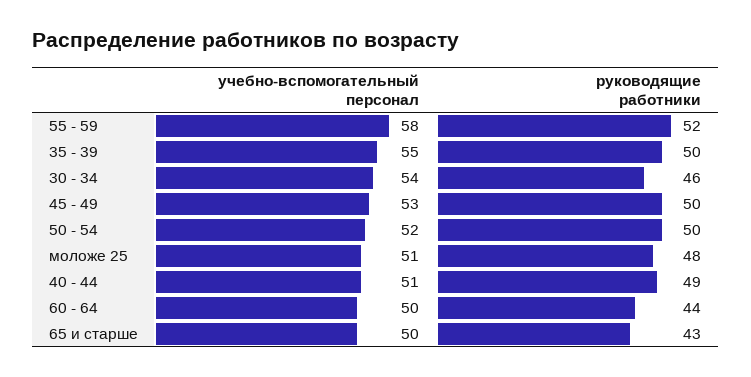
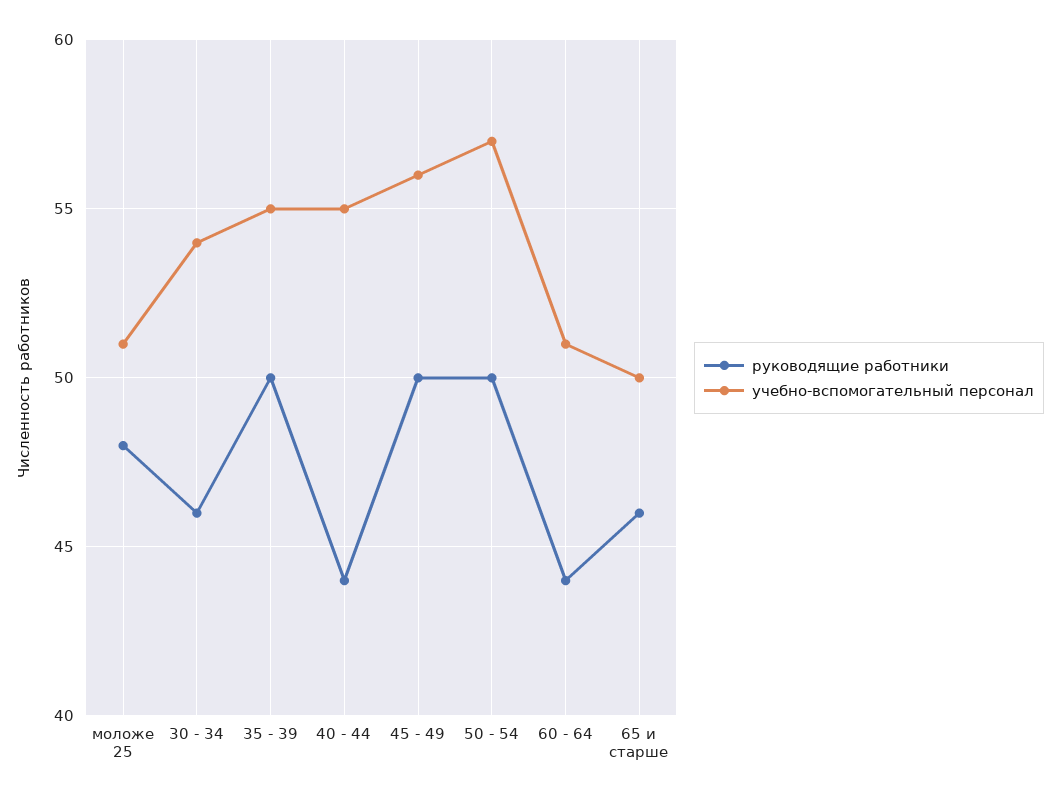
  {
    "учебно-вспомогательный персонал": {
-     "55 - 59": 58,
      "35 - 39": 55,
      "30 - 34": 54,
-     "45 - 49": 53,
+     "45 - 49": 56,
-     "50 - 54": 52,
+     "50 - 54": 57,
      "моложе 25": 51,
-     "40 - 44": 51,
+     "40 - 44": 55,
-     "60 - 64": 50,
+     "60 - 64": 51,
      "65 и старше": 50
    },
    "руководящие работники": {
-     "55 - 59": 52,
      "35 - 39": 50,
      "30 - 34": 46,
      "45 - 49": 50,
      "50 - 54": 50,
      "моложе 25": 48,
-     "40 - 44": 49,
+     "40 - 44": 44,
      "60 - 64": 44,
-     "65 и старше": 43
+     "65 и старше": 46
    }
  }

